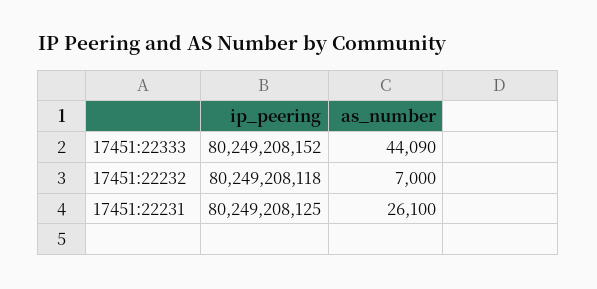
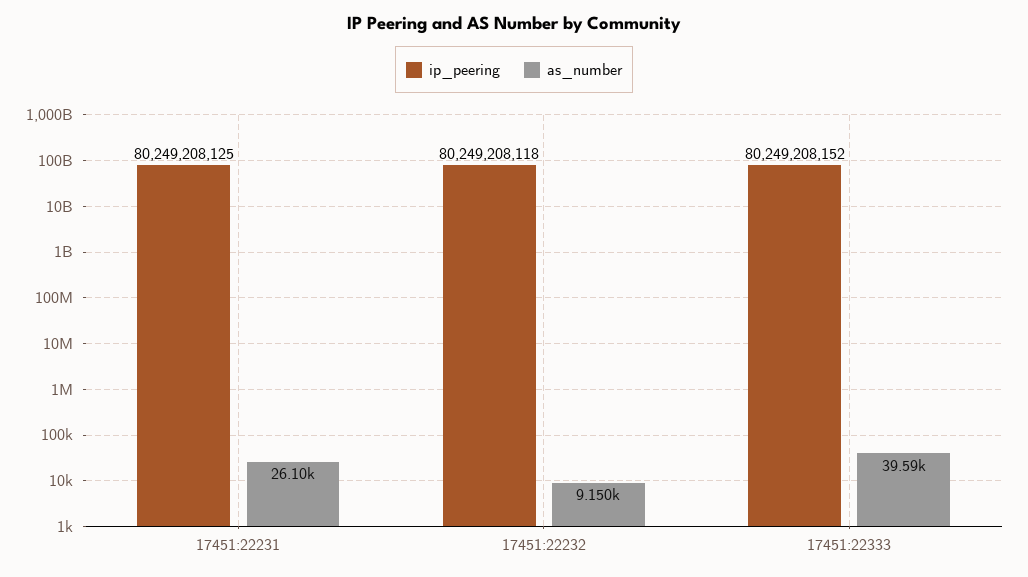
  {
    "ip_peering": {
      "17451:22333": 80249208152,
      "17451:22232": 80249208118,
      "17451:22231": 80249208125
    },
    "as_number": {
-     "17451:22333": 44090,
+     "17451:22333": 39590,
-     "17451:22232": 7000,
+     "17451:22232": 9150,
      "17451:22231": 26100
    }
  }

